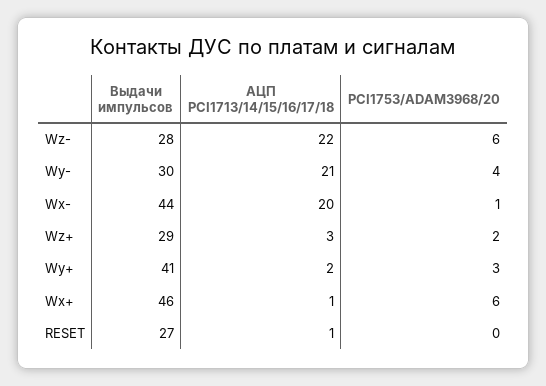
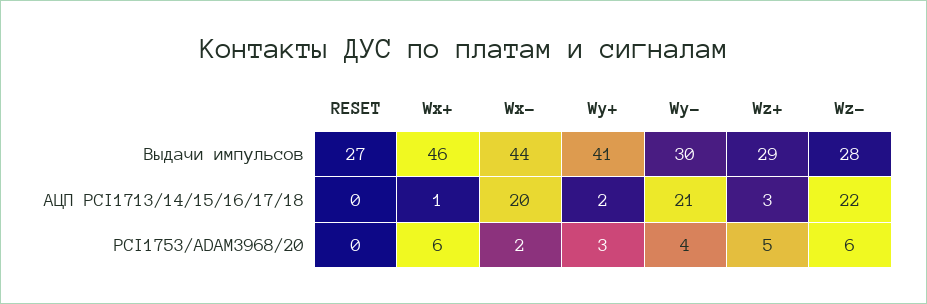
  {
    "Выдачи импульсов": {
      "Wz-": 28,
      "Wy-": 30,
      "Wx-": 44,
      "Wz+": 29,
      "Wy+": 41,
      "Wx+": 46,
      "RESET": 27
    },
    "АЦП PCI1713/14/15/16/17/18": {
      "Wz-": 22,
      "Wy-": 21,
      "Wx-": 20,
      "Wz+": 3,
      "Wy+": 2,
      "Wx+": 1,
-     "RESET": 1
+     "RESET": 0
    },
    "PCI1753/ADAM3968/20": {
      "Wz-": 6,
      "Wy-": 4,
-     "Wx-": 1,
+     "Wx-": 2,
-     "Wz+": 2,
+     "Wz+": 5,
      "Wy+": 3,
      "Wx+": 6,
      "RESET": 0
    }
  }

